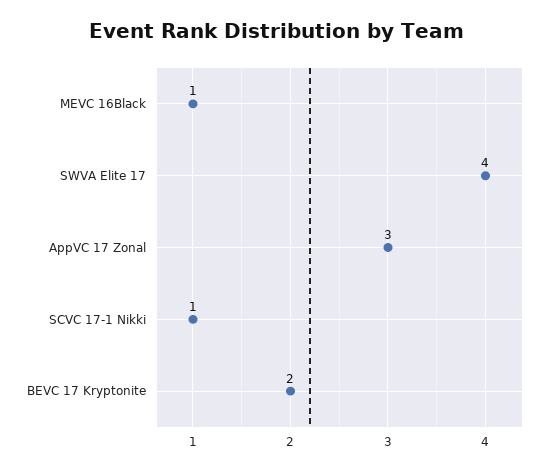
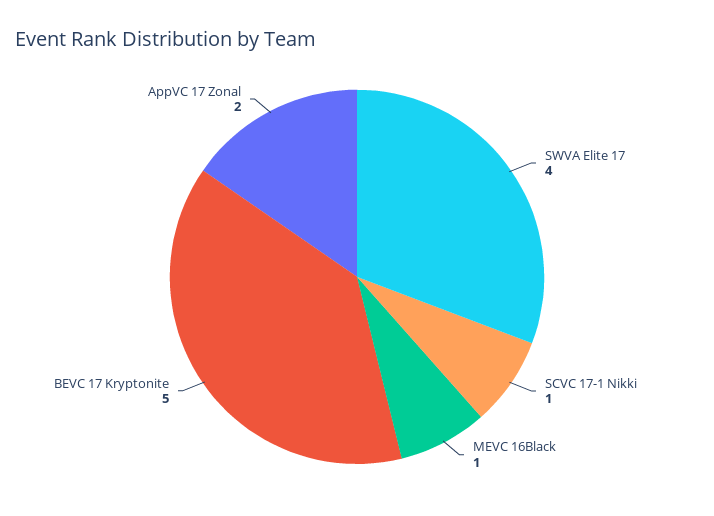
  {
    "MEVC 16Black": 1,
    "SWVA Elite 17": 4,
-   "AppVC 17 Zonal": 3,
+   "AppVC 17 Zonal": 2,
    "SCVC 17-1 Nikki": 1,
-   "BEVC 17 Kryptonite": 2
+   "BEVC 17 Kryptonite": 5
  }

